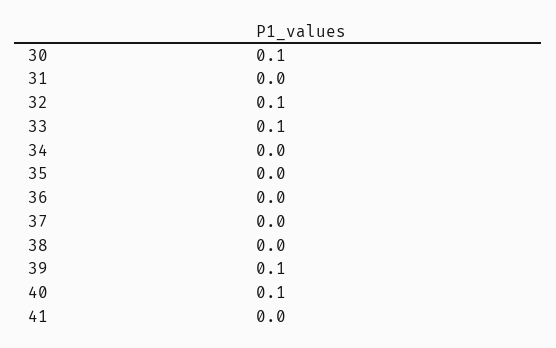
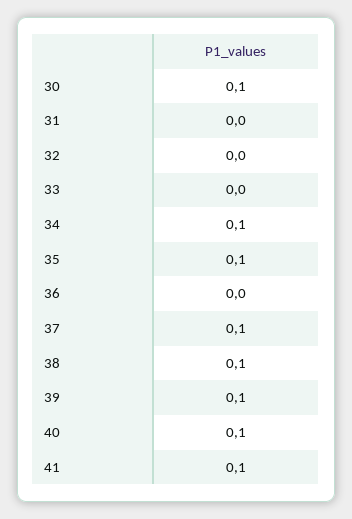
  {
    "30": 0.1,
    "31": 0,
-   "32": 0.1,
+   "32": 0,
-   "33": 0.1,
+   "33": 0,
-   "34": 0,
+   "34": 0.1,
-   "35": 0,
+   "35": 0.1,
    "36": 0,
-   "37": 0,
+   "37": 0.1,
-   "38": 0,
+   "38": 0.1,
    "39": 0.1,
    "40": 0.1,
-   "41": 0
+   "41": 0.1
  }

